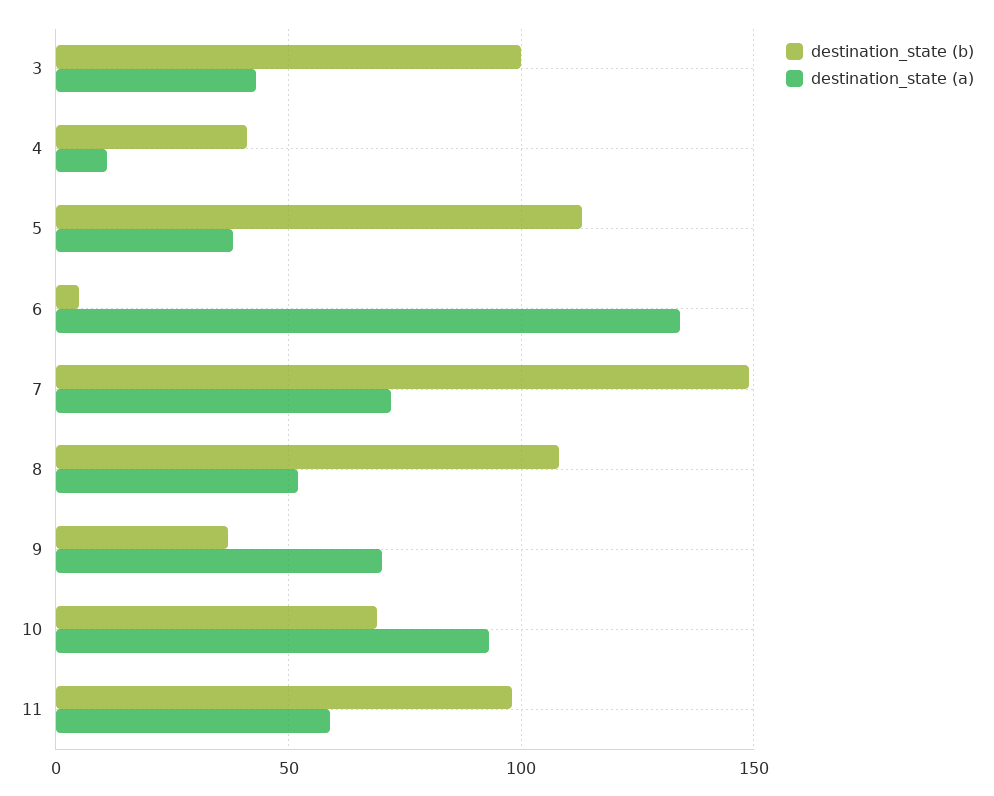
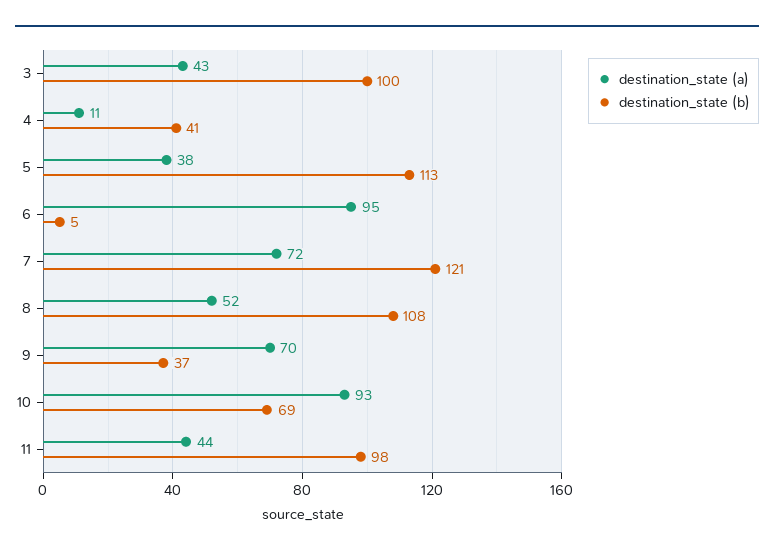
  {
    "destination_state (b)": {
      "3": 100,
      "4": 41,
      "5": 113,
      "6": 5,
-     "7": 150,
+     "7": 121,
      "8": 108,
      "9": 37,
      "10": 69,
      "11": 98
    },
    "destination_state (a)": {
      "3": 43,
      "4": 11,
      "5": 38,
-     "6": 135,
+     "6": 95,
      "7": 72,
      "8": 52,
      "9": 70,
      "10": 93,
-     "11": 60
+     "11": 44
    }
  }

